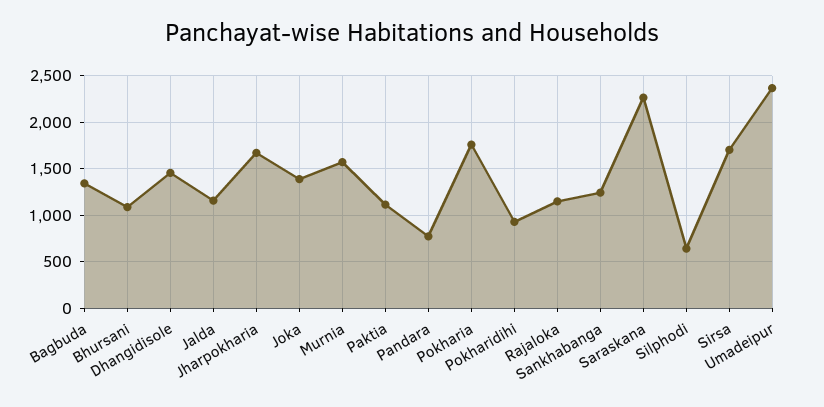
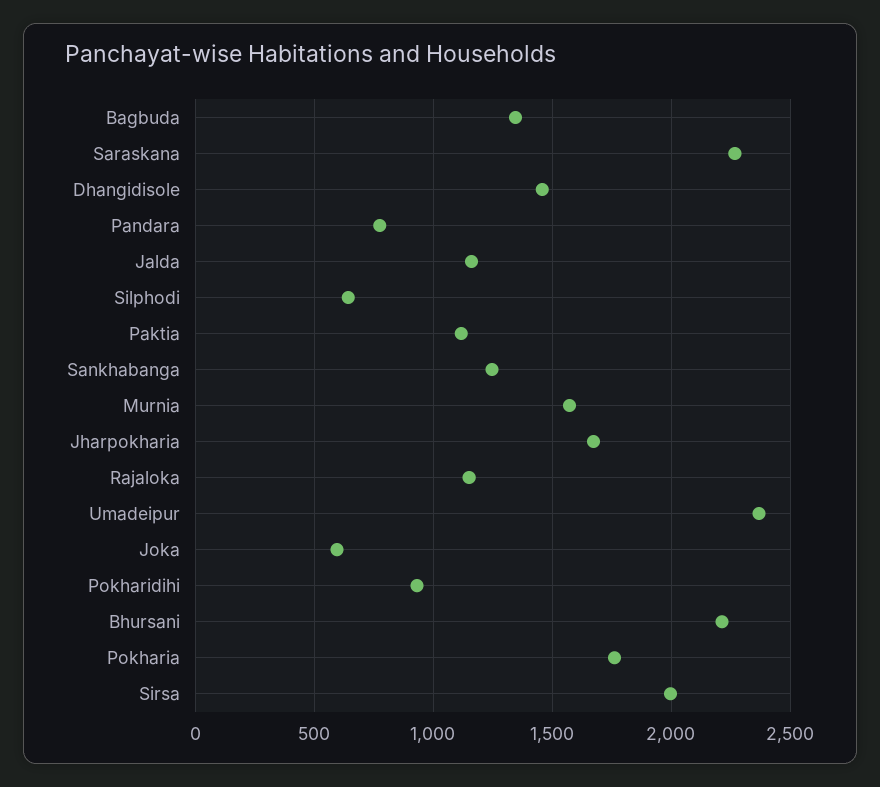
  {
    "Bagbuda": 1350,
-   "Bhursani": 1100,
+   "Bhursani": 2200,
    "Dhangidisole": 1450,
    "Jalda": 1150,
    "Jharpokharia": 1650,
-   "Joka": 1400,
+   "Joka": 600,
    "Murnia": 1550,
    "Paktia": 1100,
    "Pandara": 750,
    "Pokharia": 1750,
    "Pokharidihi": 950,
    "Rajaloka": 1150,
    "Sankhabanga": 1250,
    "Saraskana": 2250,
    "Silphodi": 650,
-   "Sirsa": 1700,
+   "Sirsa": 2000,
    "Umadeipur": 2350
  }

